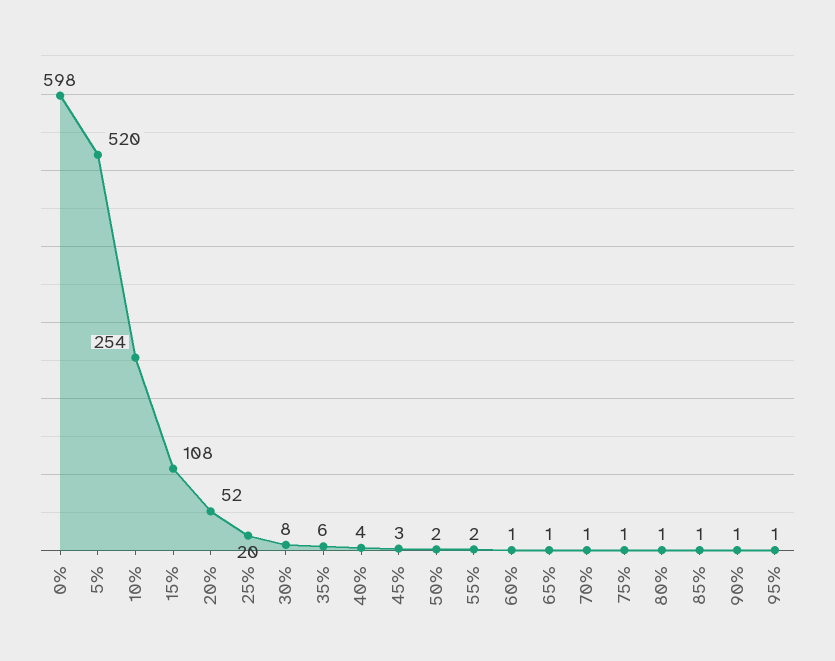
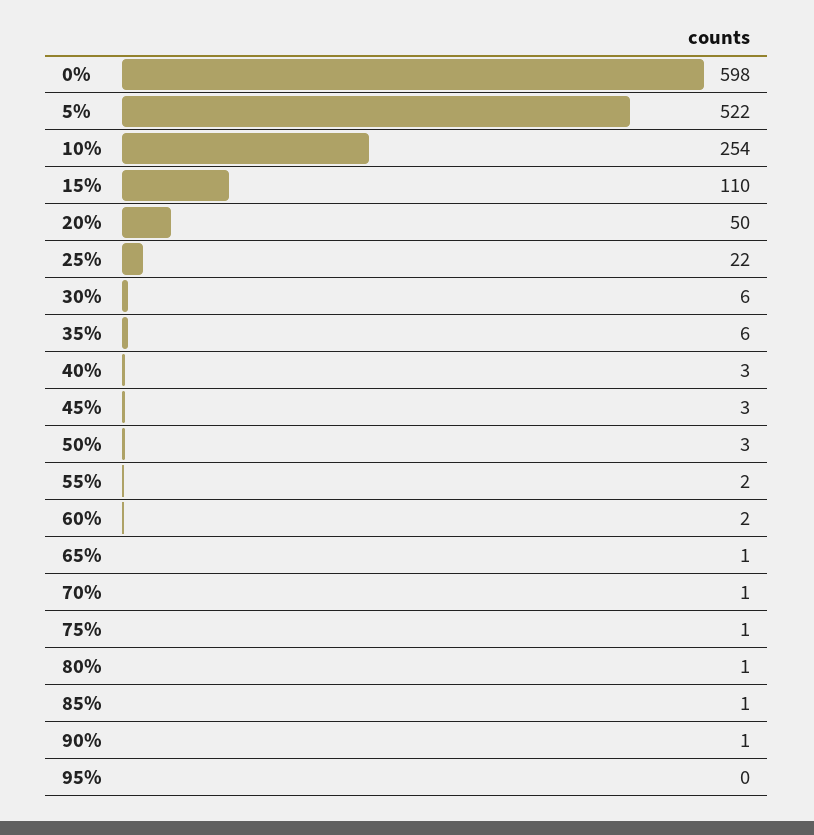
  {
    "0%": 598,
-   "5%": 520,
+   "5%": 522,
    "10%": 254,
-   "15%": 108,
+   "15%": 110,
-   "20%": 52,
+   "20%": 50,
-   "25%": 20,
+   "25%": 22,
-   "30%": 8,
+   "30%": 6,
    "35%": 6,
-   "40%": 4,
+   "40%": 3,
    "45%": 3,
-   "50%": 2,
+   "50%": 3,
    "55%": 2,
-   "60%": 1,
+   "60%": 2,
    "65%": 1,
    "70%": 1,
    "75%": 1,
    "80%": 1,
    "85%": 1,
    "90%": 1,
-   "95%": 1
+   "95%": 0
  }

